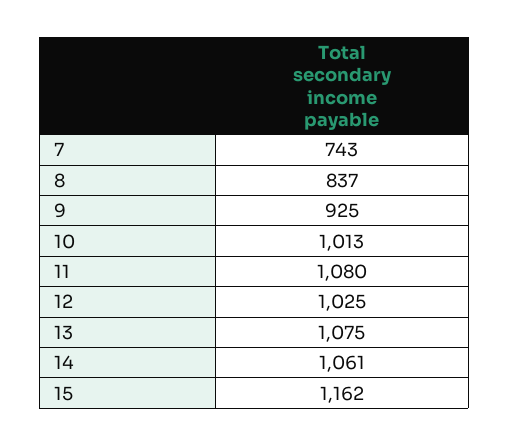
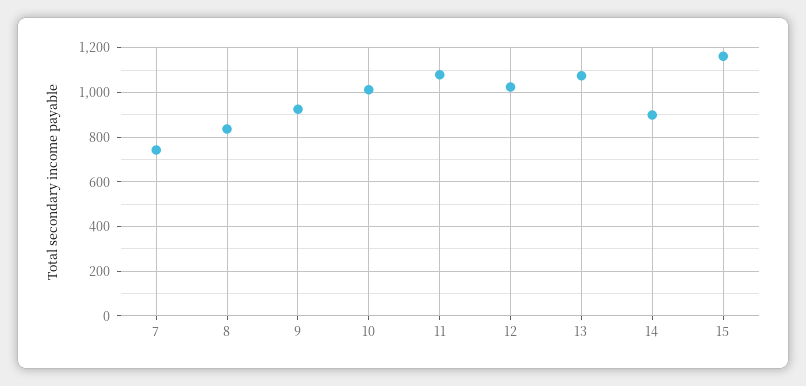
  {
    "7": 743,
    "8": 837,
    "9": 925,
    "10": 1013,
    "11": 1080,
    "12": 1025,
    "13": 1075,
-   "14": 1061,
+   "14": 900,
    "15": 1162
  }

